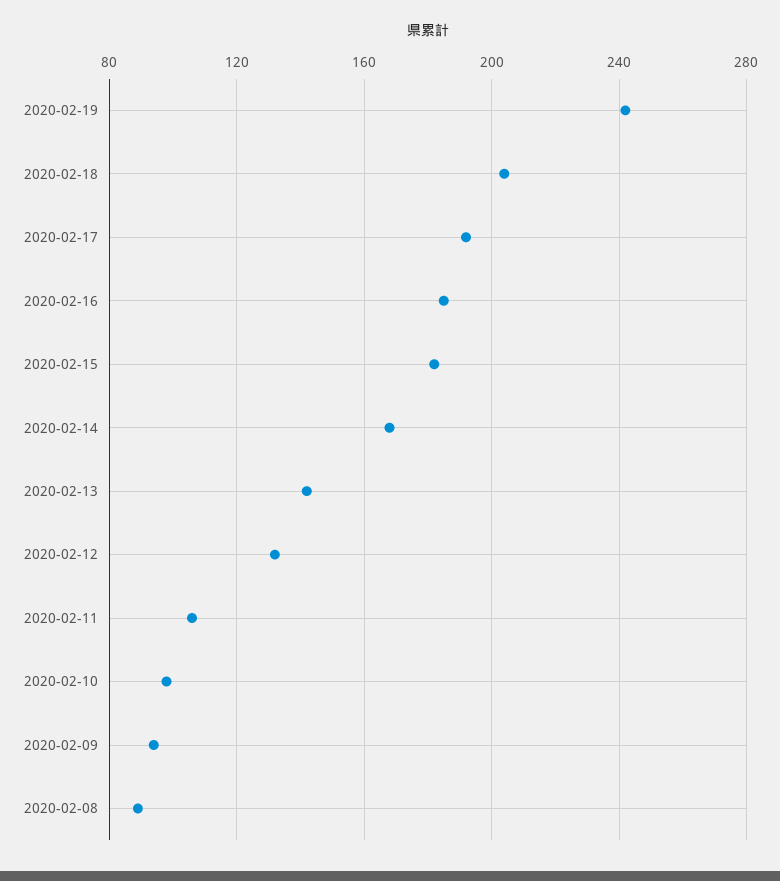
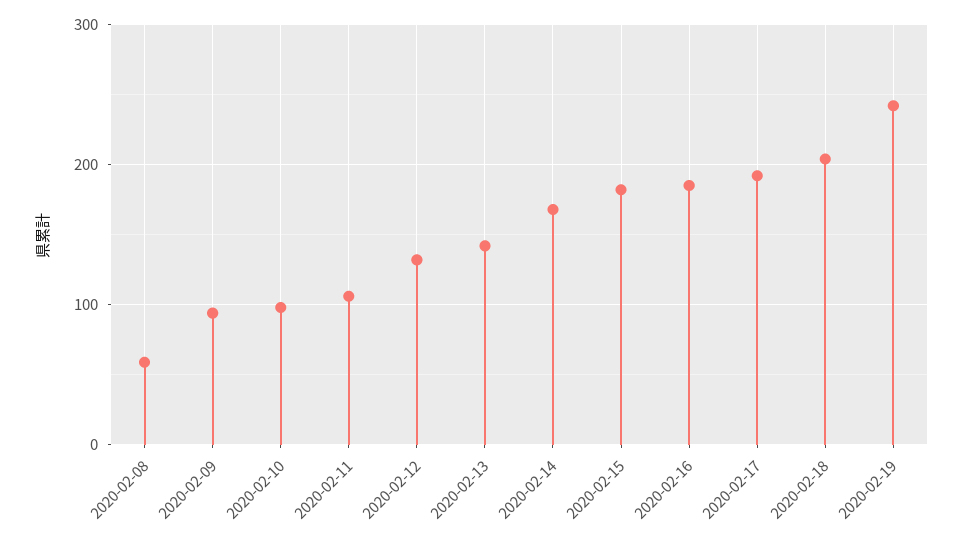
  {
    "2020-02-19": 240,
    "2020-02-18": 205,
    "2020-02-17": 190,
    "2020-02-16": 185,
    "2020-02-15": 180,
    "2020-02-14": 170,
    "2020-02-13": 140,
    "2020-02-12": 130,
    "2020-02-11": 105,
    "2020-02-10": 100,
    "2020-02-09": 95,
-   "2020-02-08": 90
+   "2020-02-08": 60
  }

